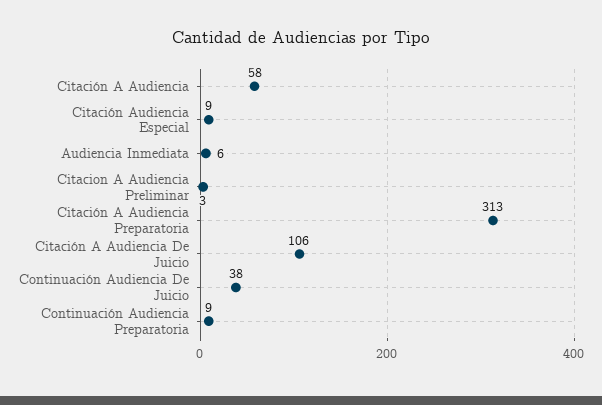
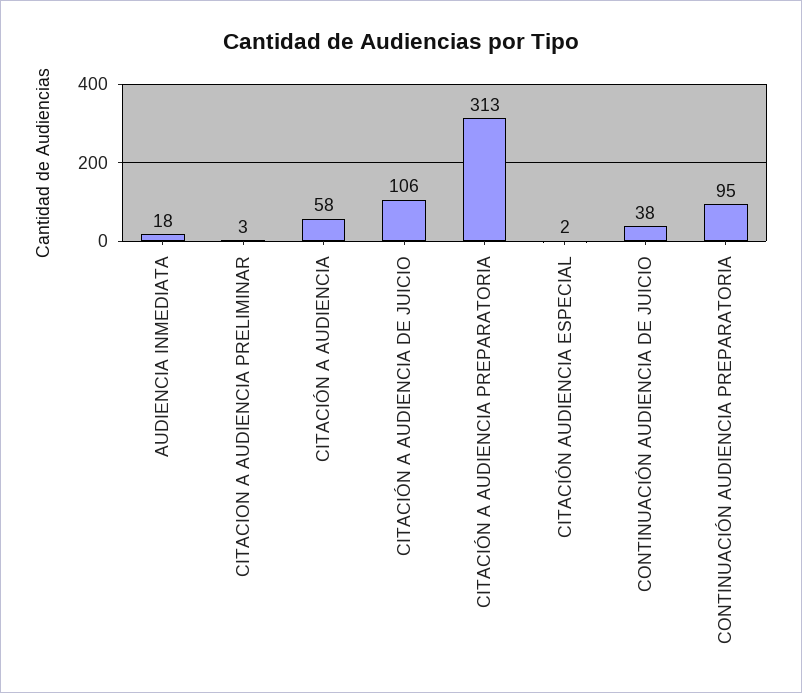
  {
    "Citación A Audiencia": 58,
-   "Citación Audiencia Especial": 9,
+   "Citación Audiencia Especial": 2,
-   "Audiencia Inmediata": 6,
+   "Audiencia Inmediata": 18,
    "Citacion A Audiencia Preliminar": 3,
    "Citación A Audiencia Preparatoria": 313,
    "Citación A Audiencia De Juicio": 106,
    "Continuación Audiencia De Juicio": 38,
-   "Continuación Audiencia Preparatoria": 9
+   "Continuación Audiencia Preparatoria": 95
  }

